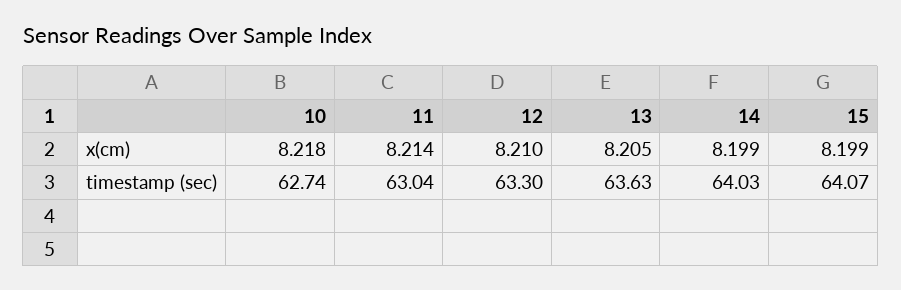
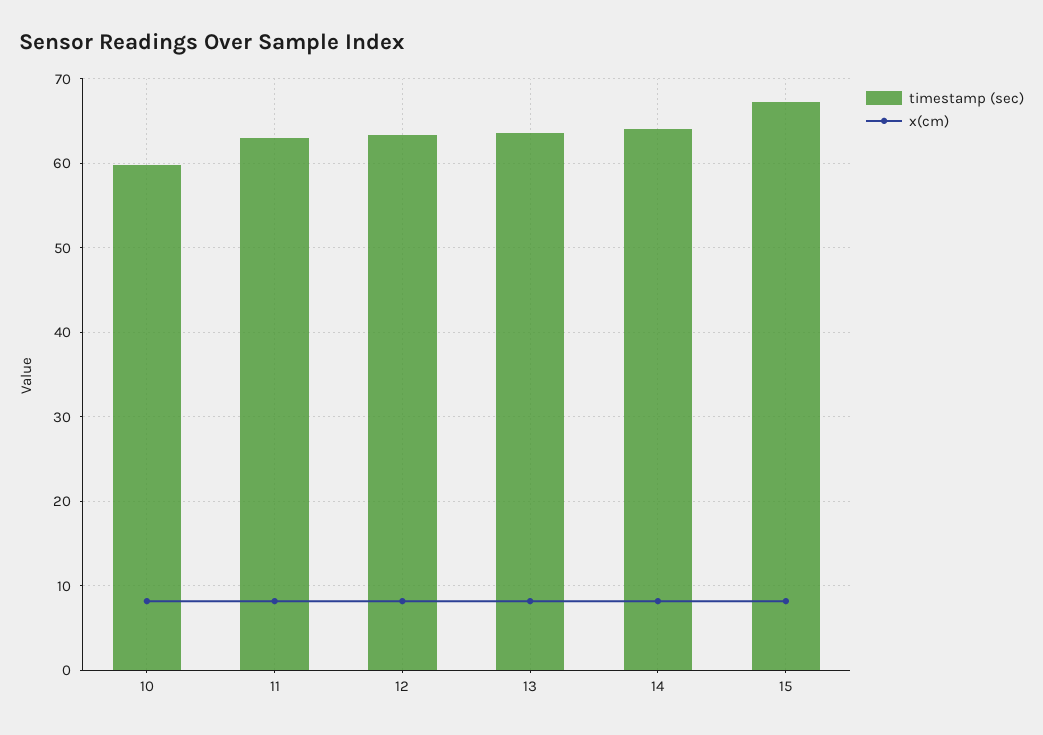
  {
    "x(cm)": {
      "10": 8.218,
      "11": 8.214,
      "12": 8.21,
      "13": 8.205,
      "14": 8.199,
      "15": 8.199
    },
    "timestamp (sec)": {
-     "10": 62.74,
+     "10": 60,
      "11": 63.04,
      "12": 63.3,
      "13": 63.63,
      "14": 64.03,
-     "15": 64.07
+     "15": 67
    }
  }

